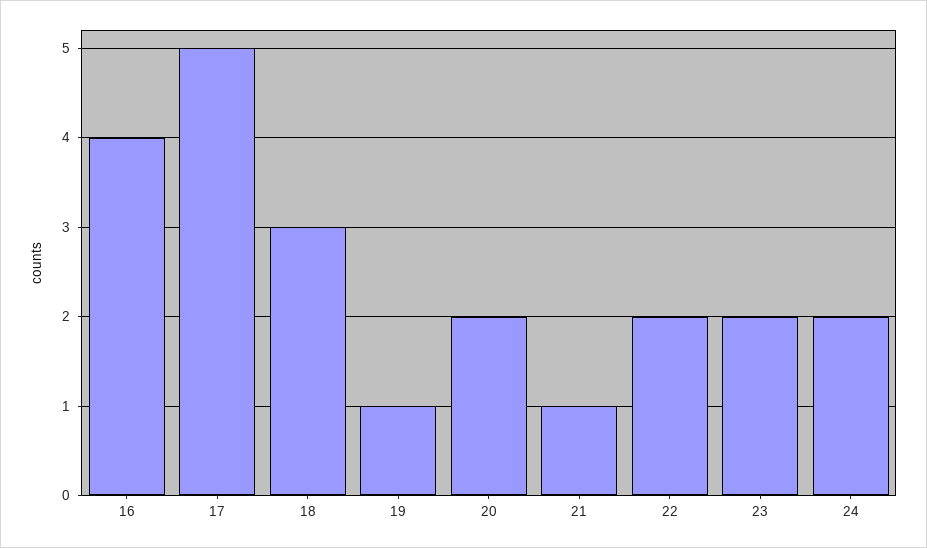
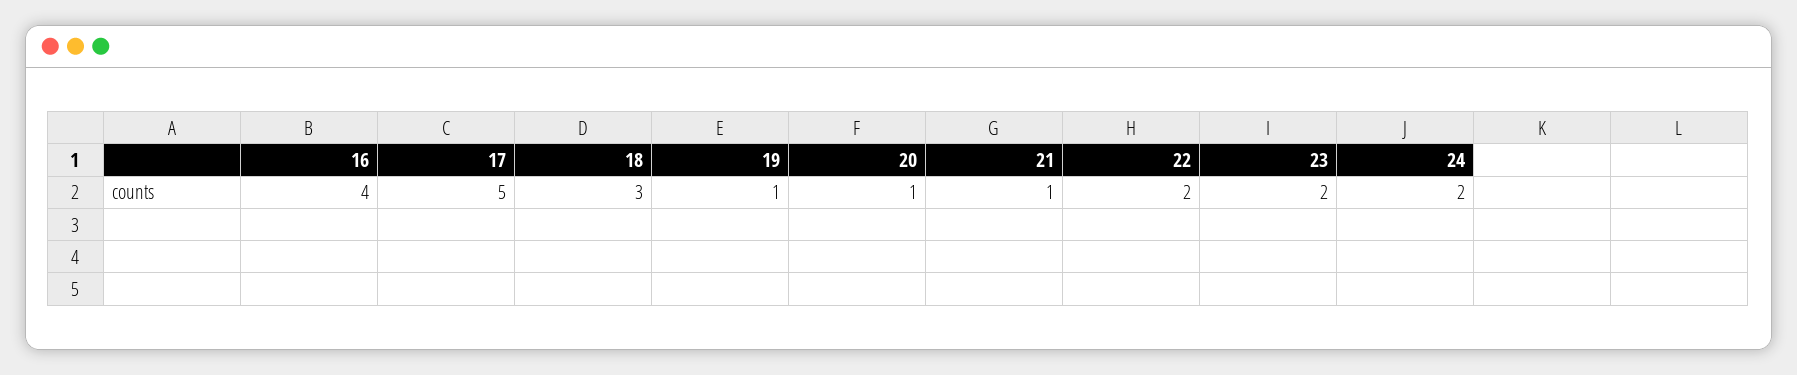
  {
    "16": 4,
    "17": 5,
    "18": 3,
    "19": 1,
-   "20": 2,
+   "20": 1,
    "21": 1,
    "22": 2,
    "23": 2,
    "24": 2
  }

